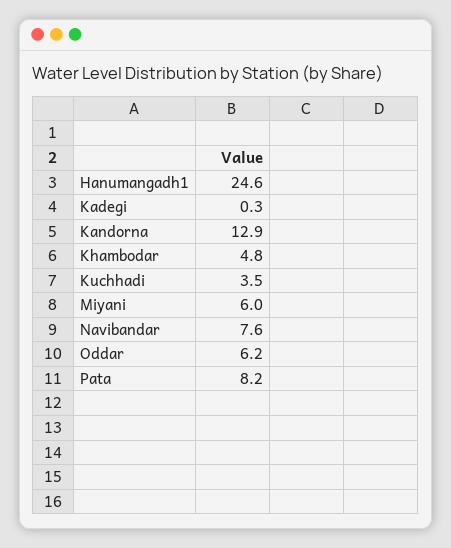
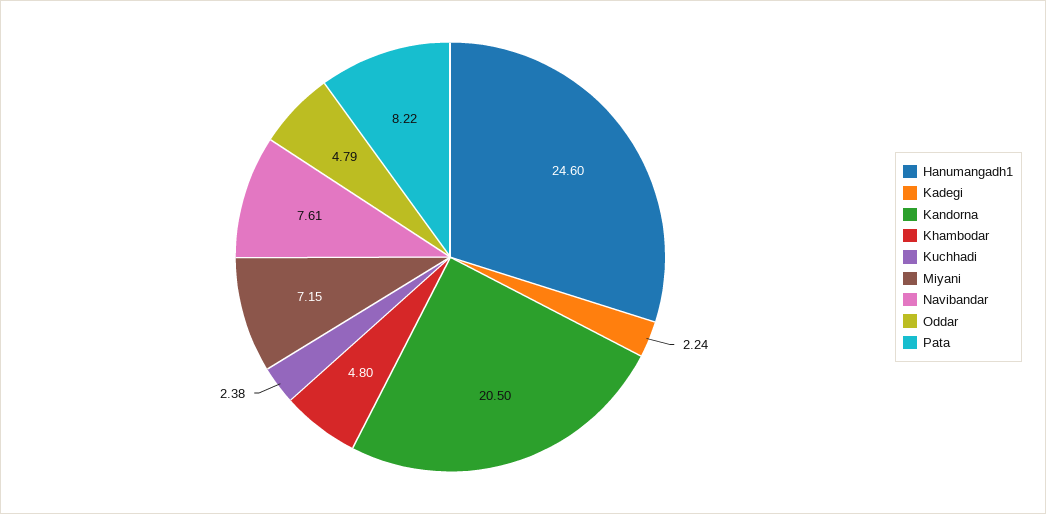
  {
    "Hanumangadh1": 24.6,
-   "Kadegi": 0.3,
+   "Kadegi": 2.24,
-   "Kandorna": 12.9,
+   "Kandorna": 20.5,
    "Khambodar": 4.8,
-   "Kuchhadi": 3.5,
+   "Kuchhadi": 2.38,
-   "Miyani": 6,
+   "Miyani": 7.15,
    "Navibandar": 7.61,
-   "Oddar": 6.2,
+   "Oddar": 4.79,
    "Pata": 8.22
  }

